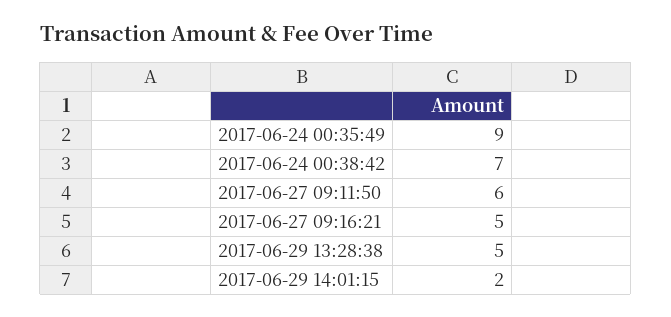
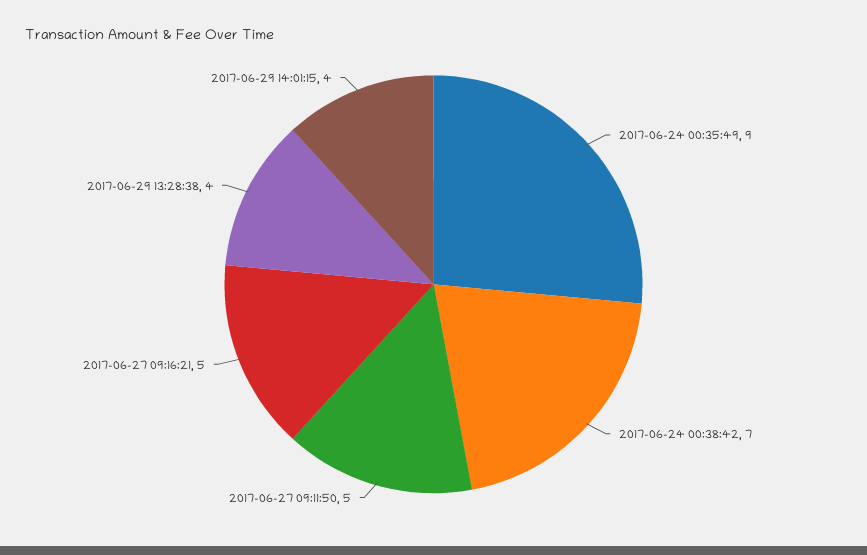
  {
    "2017-06-24 00:35:49": 9,
    "2017-06-24 00:38:42": 7,
-   "2017-06-27 09:11:50": 6,
+   "2017-06-27 09:11:50": 5,
    "2017-06-27 09:16:21": 5,
-   "2017-06-29 13:28:38": 5,
+   "2017-06-29 13:28:38": 4,
-   "2017-06-29 14:01:15": 2
+   "2017-06-29 14:01:15": 4
  }

